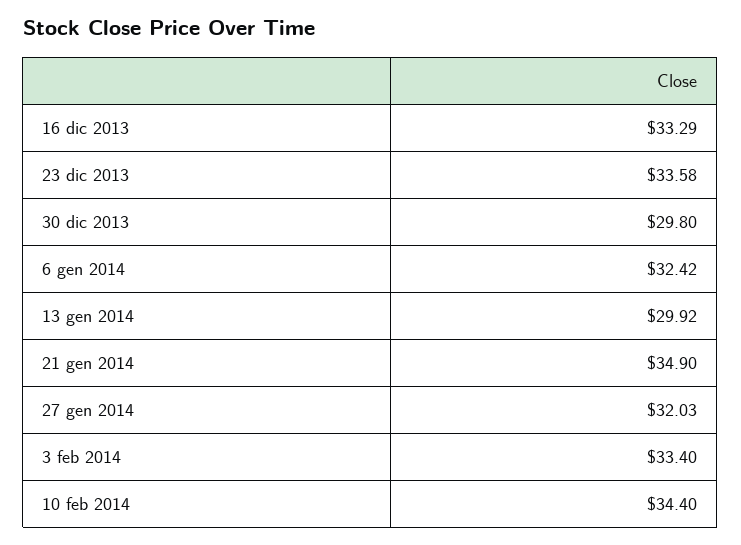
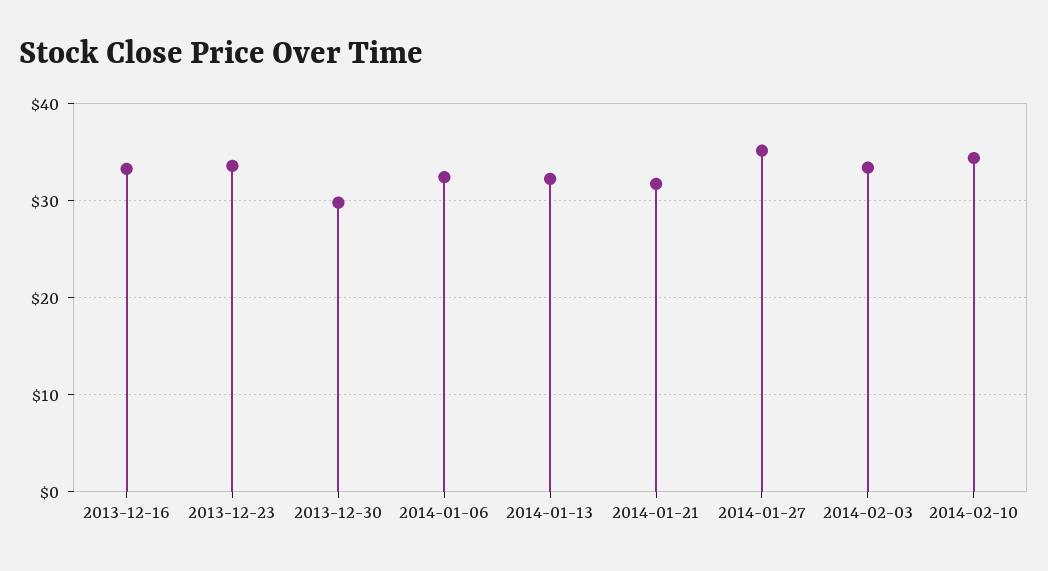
  {
    "16 dic 2013": 33.29,
    "23 dic 2013": 33.58,
    "30 dic 2013": 29.8,
    "6 gen 2014": 32.42,
-   "13 gen 2014": 29.92,
+   "13 gen 2014": 32,
-   "21 gen 2014": 34.9,
+   "21 gen 2014": 32,
-   "27 gen 2014": 32.03,
+   "27 gen 2014": 35,
    "3 feb 2014": 33.4,
    "10 feb 2014": 34.4
  }

